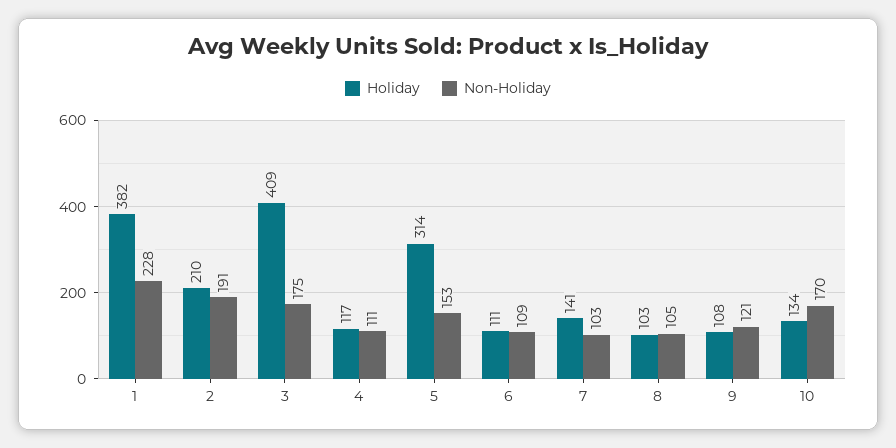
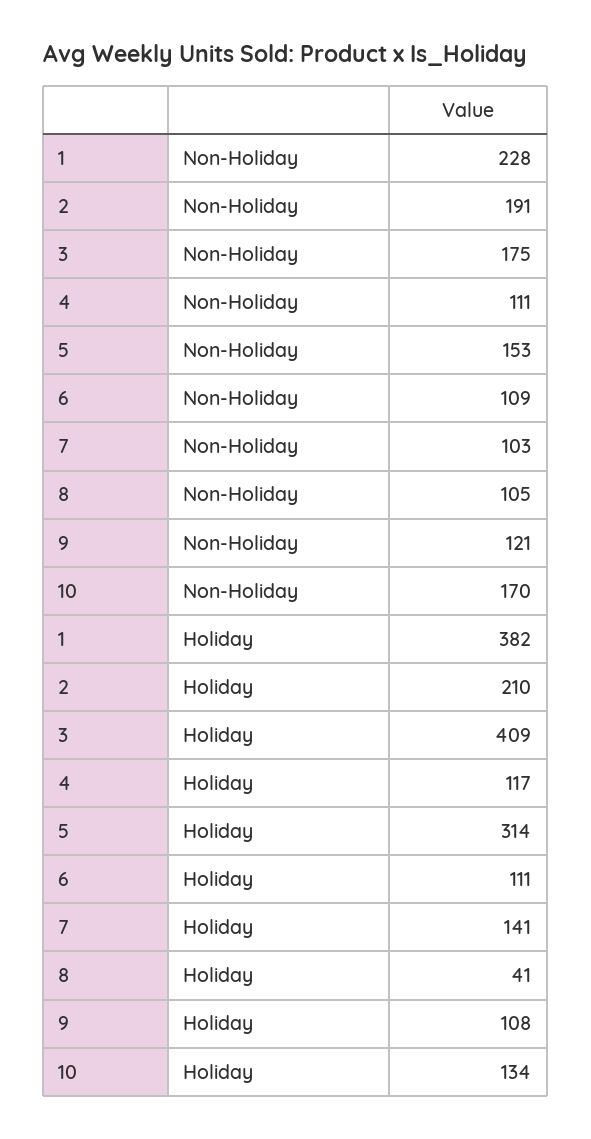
  {
    "Holiday": {
      "1": 382,
      "2": 210,
      "3": 409,
      "4": 117,
      "5": 314,
      "6": 111,
      "7": 141,
-     "8": 103,
+     "8": 41,
      "9": 108,
      "10": 134
    },
    "Non-Holiday": {
      "1": 228,
      "2": 191,
      "3": 175,
      "4": 111,
      "5": 153,
      "6": 109,
      "7": 103,
      "8": 105,
      "9": 121,
      "10": 170
    }
  }

